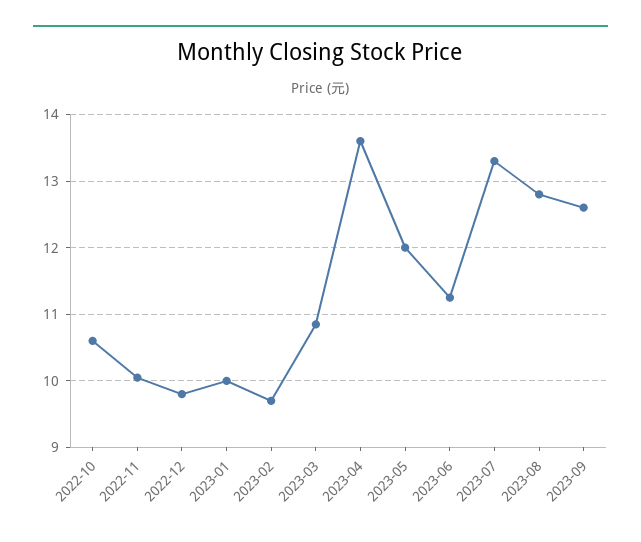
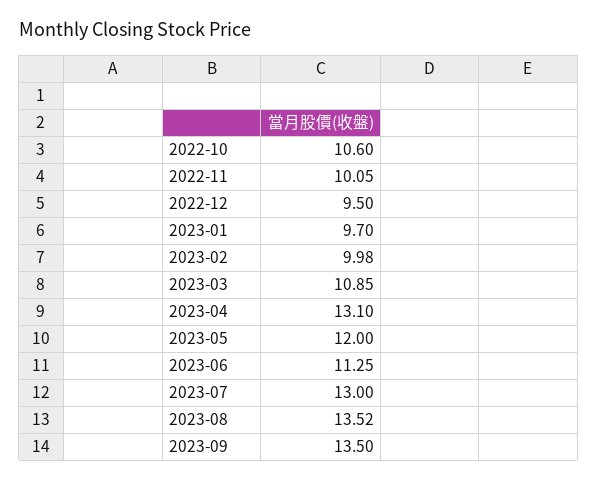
  {
    "2022-10": 10.6,
    "2022-11": 10.05,
-   "2022-12": 9.8,
+   "2022-12": 9.5,
-   "2023-01": 10,
+   "2023-01": 9.7,
-   "2023-02": 9.7,
+   "2023-02": 9.98,
    "2023-03": 10.85,
-   "2023-04": 13.6,
+   "2023-04": 13.1,
    "2023-05": 12,
    "2023-06": 11.25,
-   "2023-07": 13.3,
+   "2023-07": 13,
-   "2023-08": 12.8,
+   "2023-08": 13.52,
-   "2023-09": 12.6
+   "2023-09": 13.5
  }

